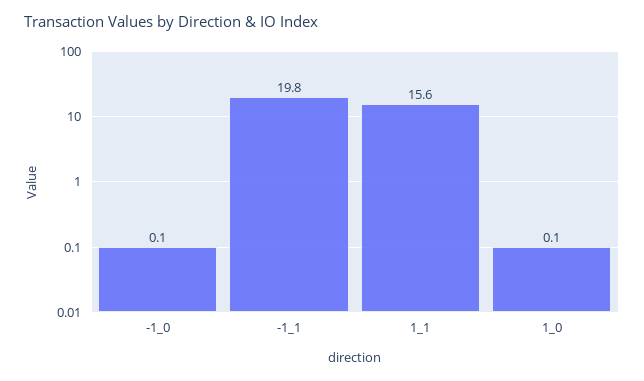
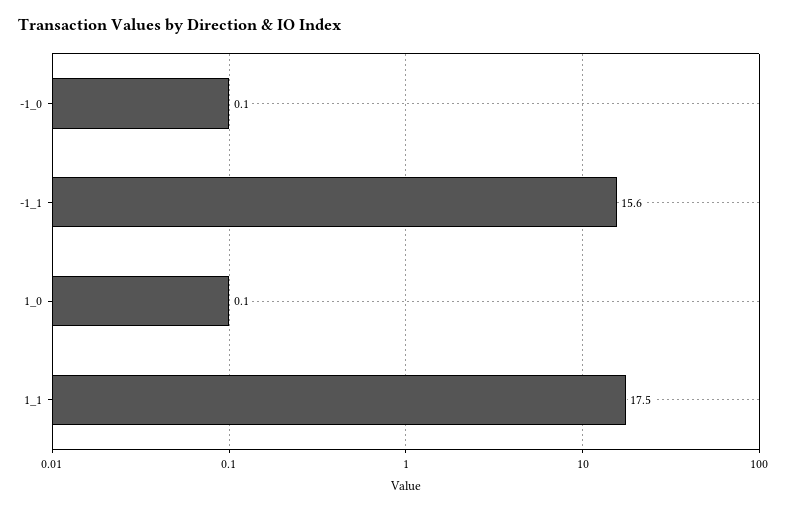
  {
    "-1_0": 0.1,
-   "-1_1": 19.8,
+   "-1_1": 15.6,
-   "1_1": 15.6,
+   "1_1": 17.5,
    "1_0": 0.1
  }

